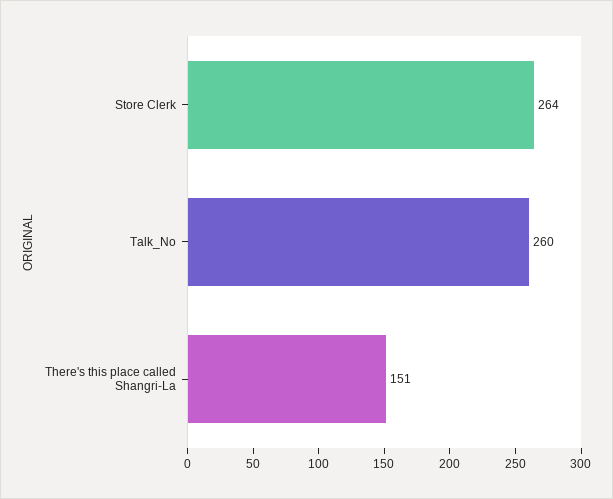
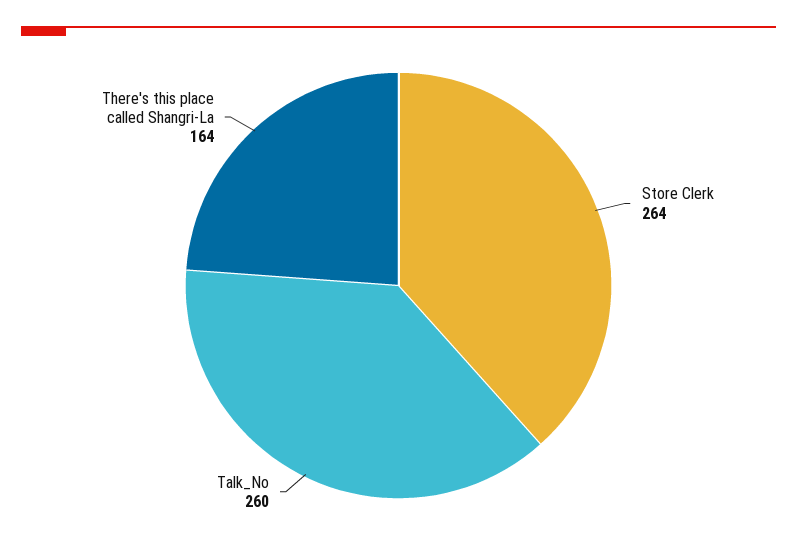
  {
    "Store Clerk": 264,
    "Talk_No": 260,
-   "There's this place called Shangri-La": 151
+   "There's this place called Shangri-La": 164
  }

